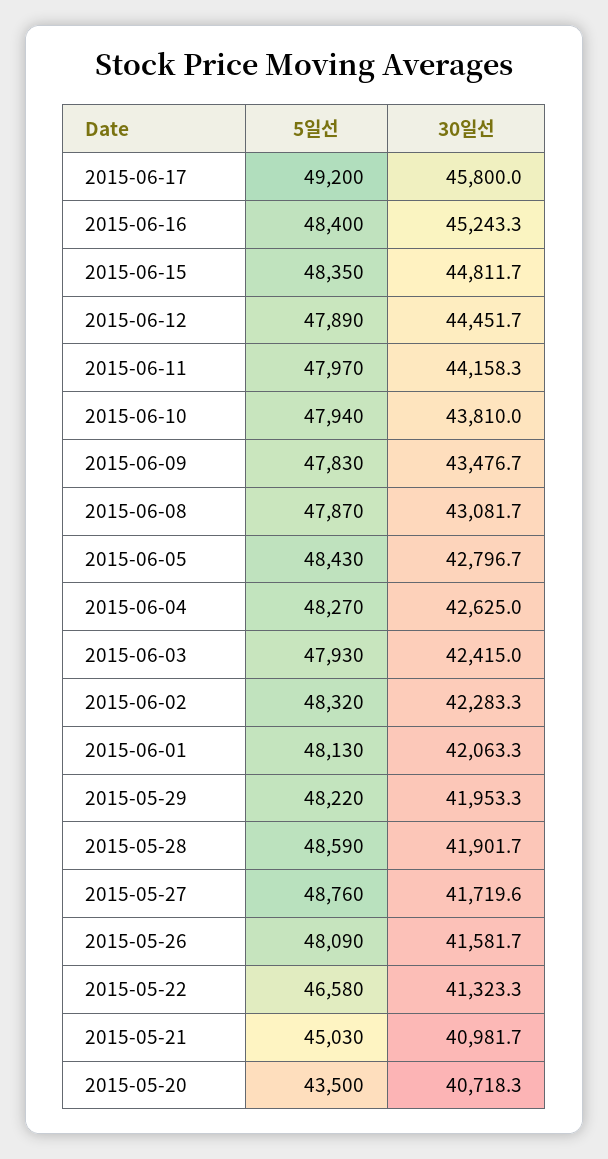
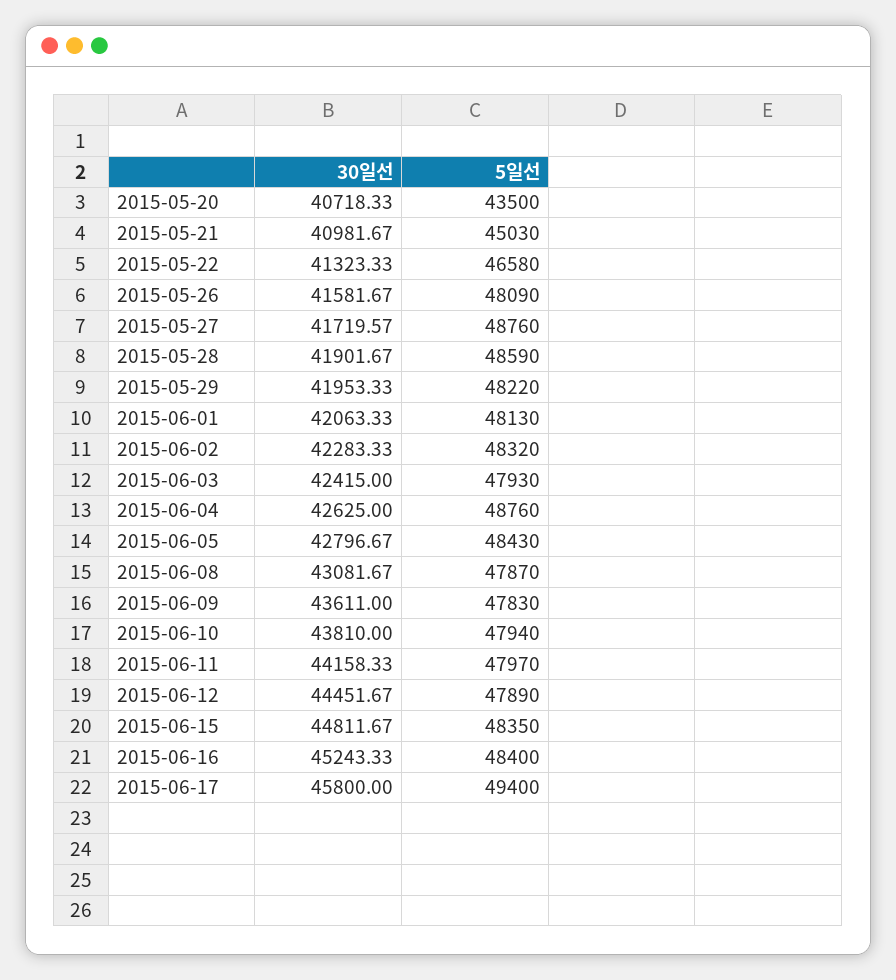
  {
    "5일선": {
-     "2015-06-17": 49200,
+     "2015-06-17": 49400,
      "2015-06-16": 48400,
      "2015-06-15": 48350,
      "2015-06-12": 47890,
      "2015-06-11": 47970,
      "2015-06-10": 47940,
      "2015-06-09": 47830,
      "2015-06-08": 47870,
      "2015-06-05": 48430,
-     "2015-06-04": 48270,
+     "2015-06-04": 48760,
      "2015-06-03": 47930,
      "2015-06-02": 48320,
      "2015-06-01": 48130,
      "2015-05-29": 48220,
      "2015-05-28": 48590,
      "2015-05-27": 48760,
      "2015-05-26": 48090,
      "2015-05-22": 46580,
      "2015-05-21": 45030,
      "2015-05-20": 43500
    },
    "30일선": {
      "2015-06-17": 45800,
      "2015-06-16": 45243.33,
      "2015-06-15": 44811.67,
      "2015-06-12": 44451.67,
      "2015-06-11": 44158.33,
      "2015-06-10": 43810,
-     "2015-06-09": 43476.7,
+     "2015-06-09": 43611,
      "2015-06-08": 43081.67,
      "2015-06-05": 42796.67,
      "2015-06-04": 42625,
      "2015-06-03": 42415,
      "2015-06-02": 42283.33,
      "2015-06-01": 42063.33,
      "2015-05-29": 41953.33,
      "2015-05-28": 41901.67,
      "2015-05-27": 41719.57,
      "2015-05-26": 41581.67,
      "2015-05-22": 41323.33,
      "2015-05-21": 40981.67,
      "2015-05-20": 40718.33
    }
  }

